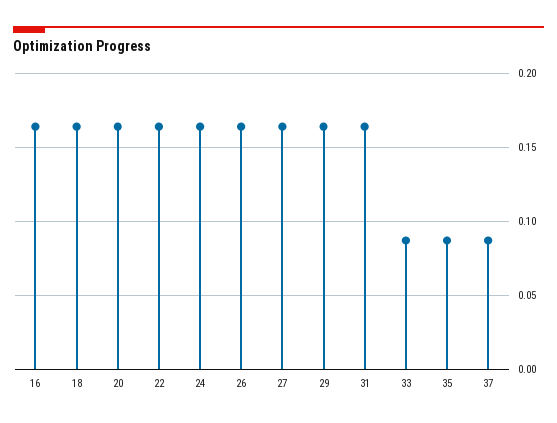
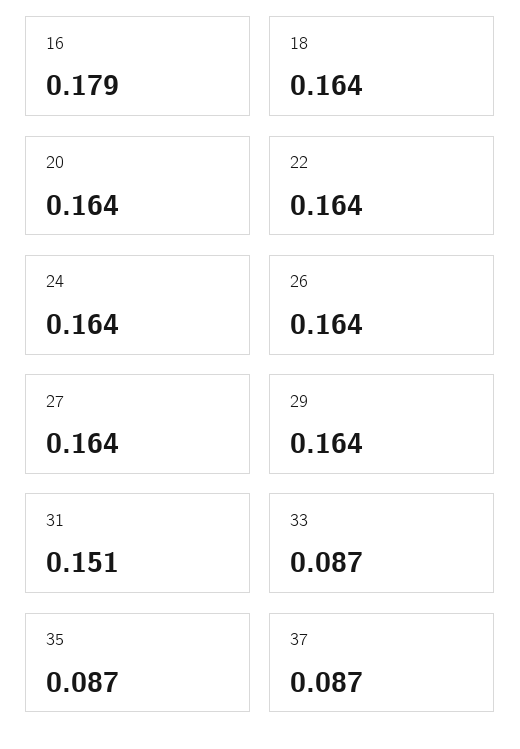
  {
-   "16": 0.165,
+   "16": 0.179,
    "18": 0.164,
    "20": 0.164,
    "22": 0.164,
    "24": 0.164,
    "26": 0.164,
    "27": 0.164,
    "29": 0.164,
-   "31": 0.165,
+   "31": 0.151,
    "33": 0.087,
    "35": 0.087,
    "37": 0.087
  }

